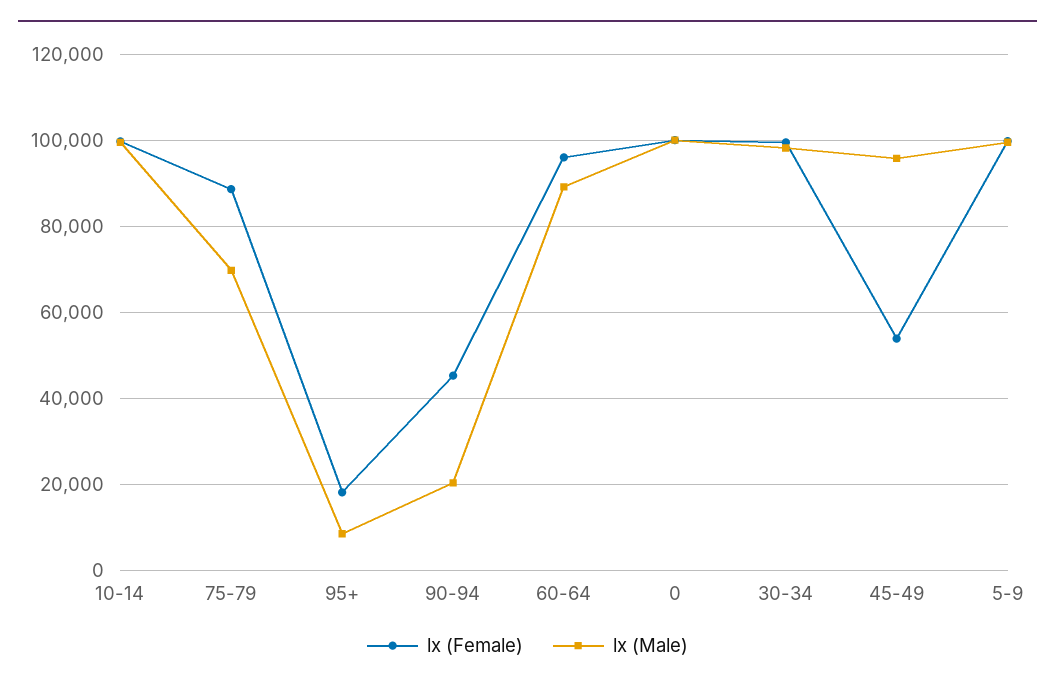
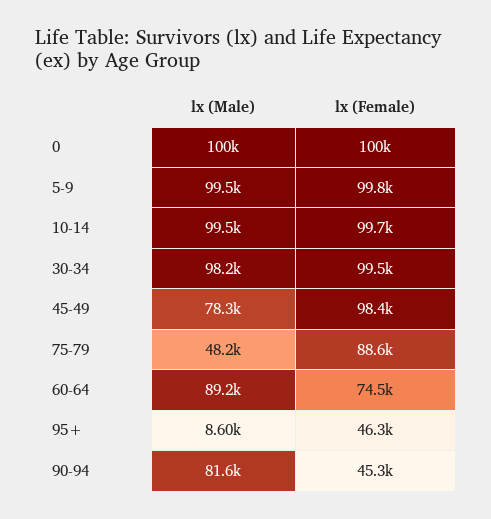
  {
    "lx (Female)": {
      "10-14": 99700,
      "75-79": 88600,
-     "95+": 18000,
+     "95+": 46300,
      "90-94": 45300,
-     "60-64": 96000,
+     "60-64": 74500,
      "0": 100000,
      "30-34": 99500,
-     "45-49": 54000,
+     "45-49": 98400,
      "5-9": 99800
    },
    "lx (Male)": {
      "10-14": 99500,
-     "75-79": 70000,
+     "75-79": 48200,
      "95+": 8600,
-     "90-94": 20000,
+     "90-94": 81600,
      "60-64": 89200,
      "0": 100000,
      "30-34": 98200,
-     "45-49": 96000,
+     "45-49": 78300,
      "5-9": 99500
    }
  }

